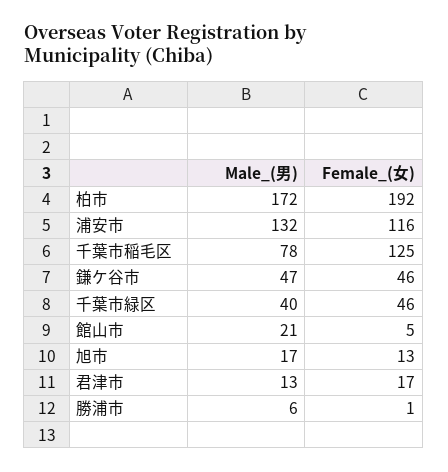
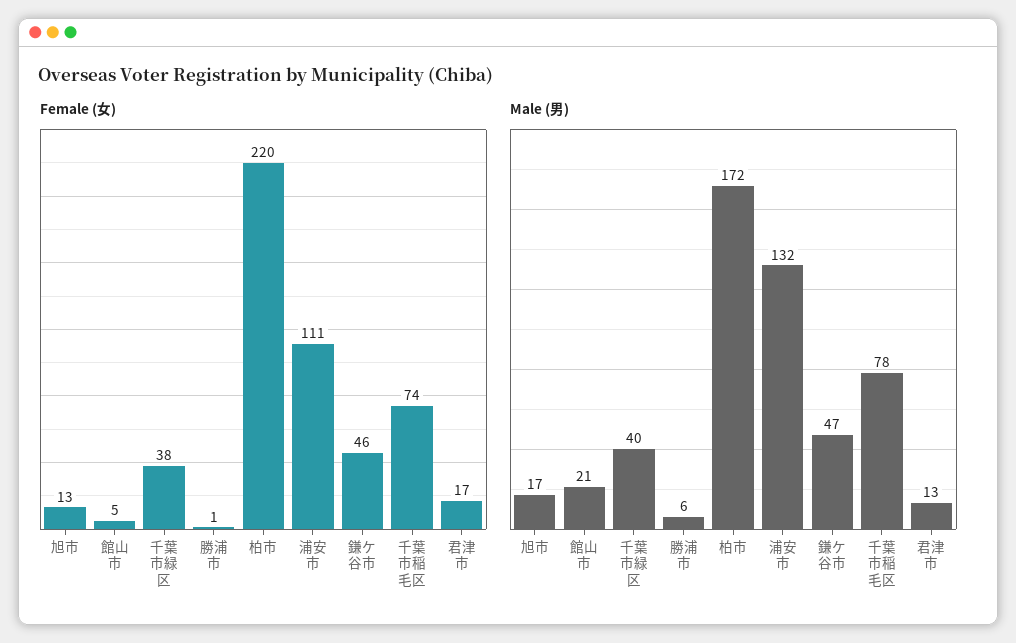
  {
    "Male_(男)": {
      "柏市": 172,
      "浦安市": 132,
      "千葉市稲毛区": 78,
      "鎌ケ谷市": 47,
      "千葉市緑区": 40,
      "館山市": 21,
      "旭市": 17,
      "君津市": 13,
      "勝浦市": 6
    },
    "Female_(女)": {
-     "柏市": 192,
+     "柏市": 220,
-     "浦安市": 116,
+     "浦安市": 111,
-     "千葉市稲毛区": 125,
+     "千葉市稲毛区": 74,
      "鎌ケ谷市": 46,
-     "千葉市緑区": 46,
+     "千葉市緑区": 38,
      "館山市": 5,
      "旭市": 13,
      "君津市": 17,
      "勝浦市": 1
    }
  }

